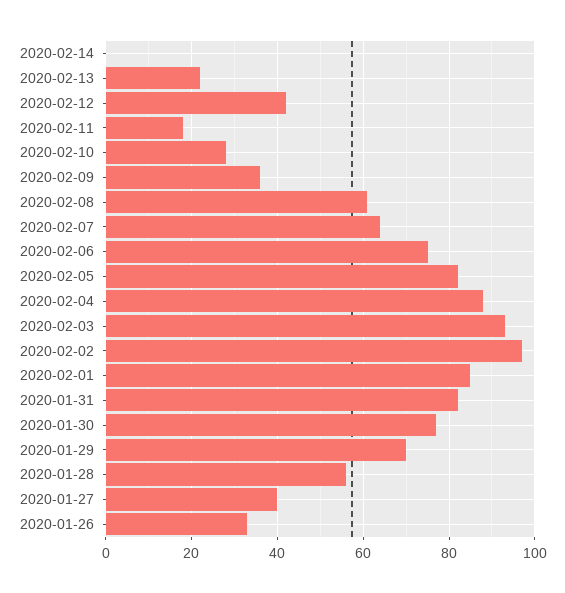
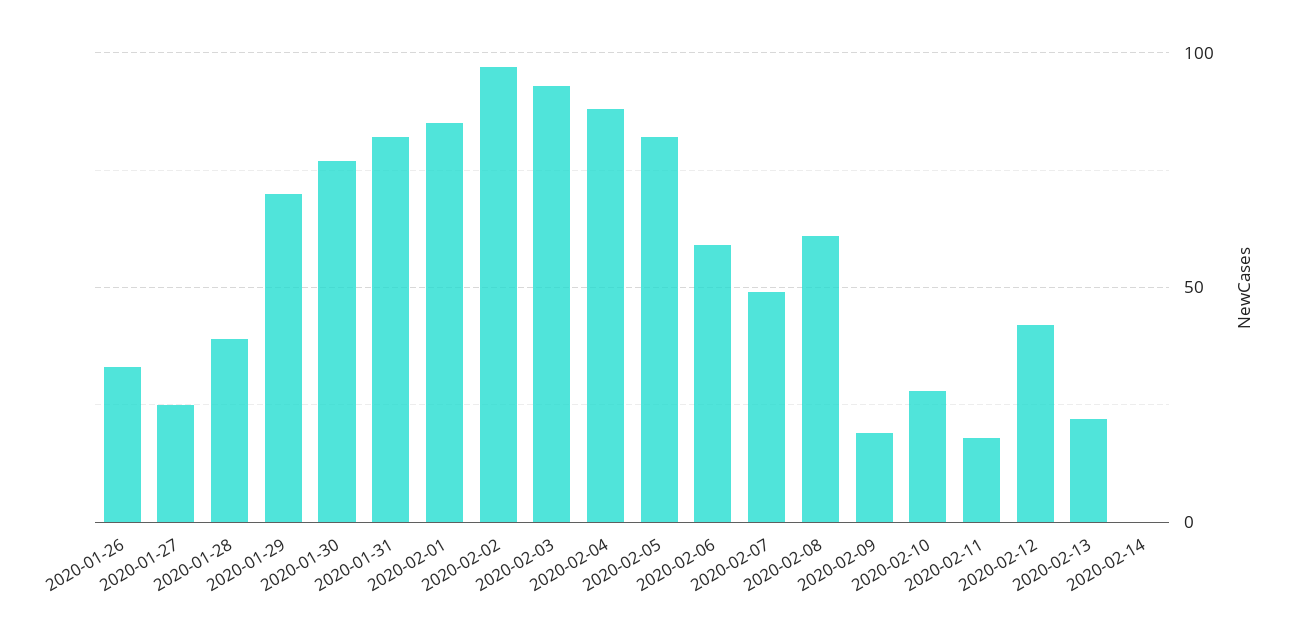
  {
    "2020-02-14": 0,
    "2020-02-13": 20,
    "2020-02-12": 40,
    "2020-02-11": 20,
    "2020-02-10": 30,
-   "2020-02-09": 35,
+   "2020-02-09": 20,
    "2020-02-08": 60,
-   "2020-02-07": 65,
+   "2020-02-07": 50,
-   "2020-02-06": 75,
+   "2020-02-06": 60,
    "2020-02-05": 80,
    "2020-02-04": 90,
    "2020-02-03": 95,
    "2020-02-02": 95,
    "2020-02-01": 85,
    "2020-01-31": 80,
    "2020-01-30": 75,
    "2020-01-29": 70,
-   "2020-01-28": 55,
+   "2020-01-28": 40,
-   "2020-01-27": 40,
+   "2020-01-27": 25,
    "2020-01-26": 35
  }

